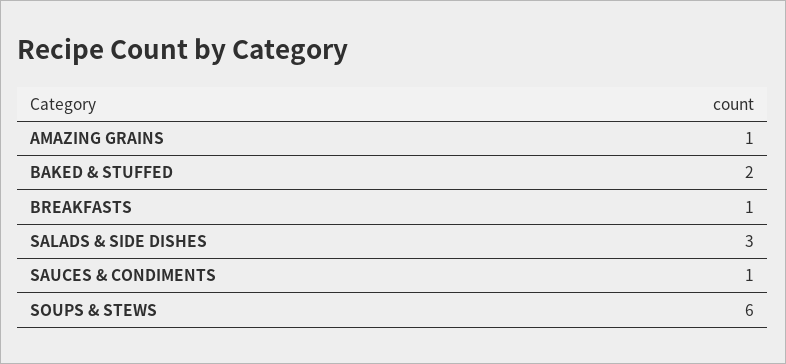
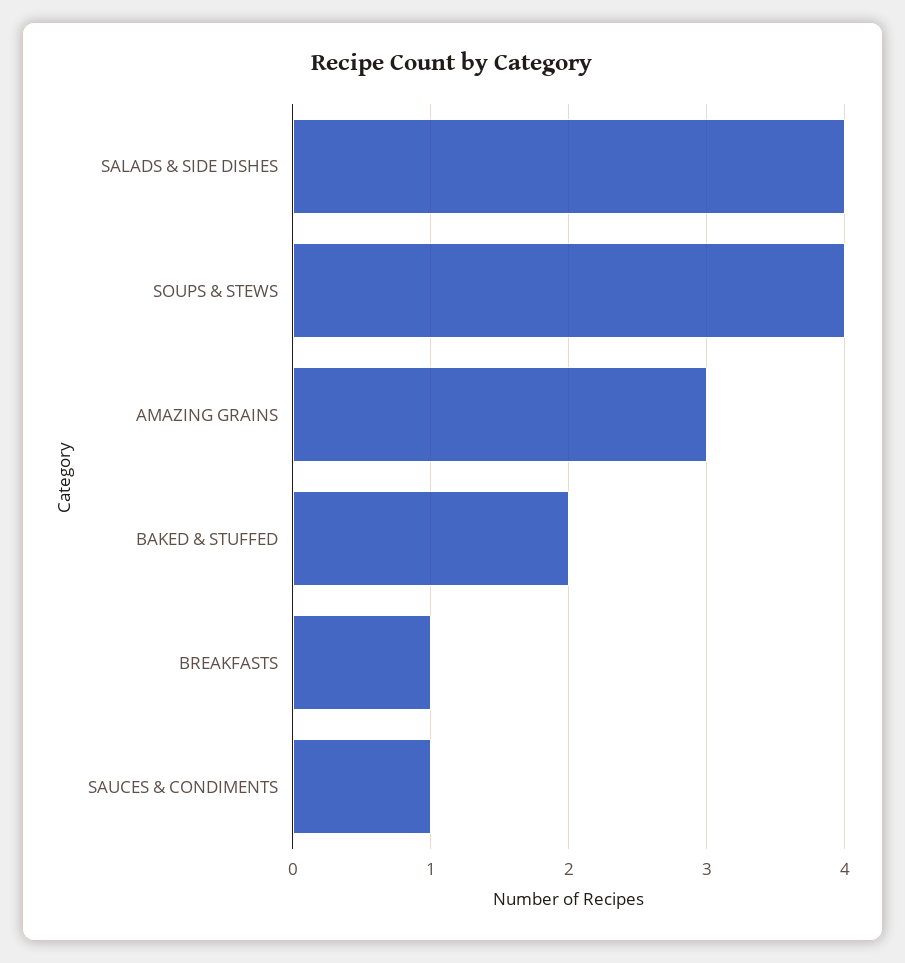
  {
-   "AMAZING GRAINS": 1,
+   "AMAZING GRAINS": 3,
    "BAKED & STUFFED": 2,
    "BREAKFASTS": 1,
-   "SALADS & SIDE DISHES": 3,
+   "SALADS & SIDE DISHES": 4,
    "SAUCES & CONDIMENTS": 1,
-   "SOUPS & STEWS": 6
+   "SOUPS & STEWS": 4
  }

